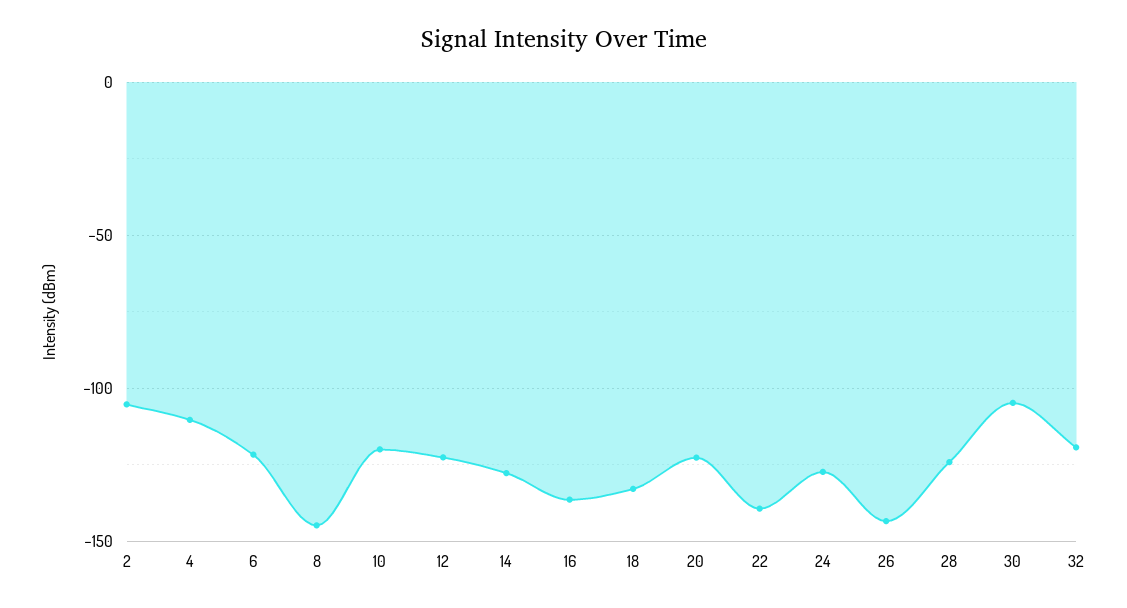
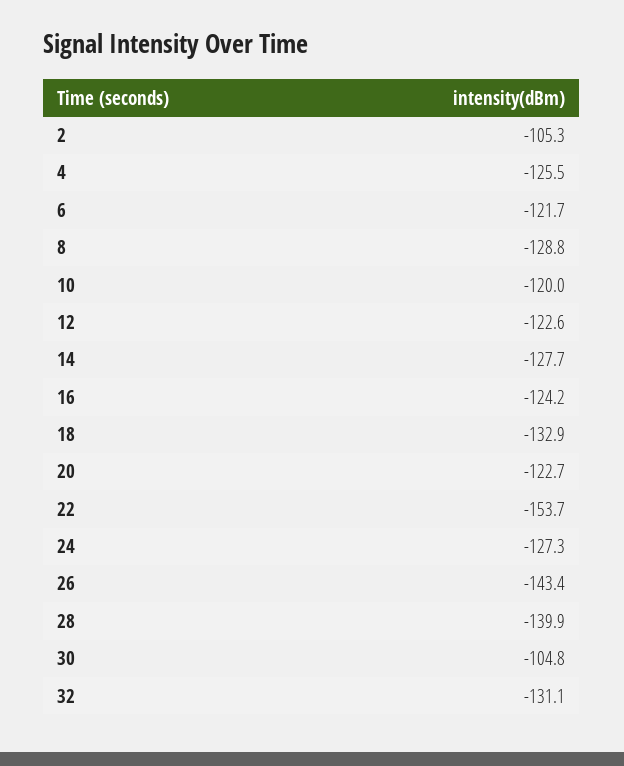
  {
    "2": -105.3,
-   "4": -110,
+   "4": -125.5,
    "6": -121.7,
-   "8": -145,
+   "8": -128.8,
    "10": -120,
    "12": -122.6,
    "14": -127.7,
-   "16": -135,
+   "16": -124.2,
    "18": -132.9,
    "20": -122.7,
-   "22": -140,
+   "22": -153.7,
    "24": -127.3,
    "26": -143.4,
-   "28": -125,
+   "28": -139.9,
    "30": -104.8,
-   "32": -120
+   "32": -131.1
  }

